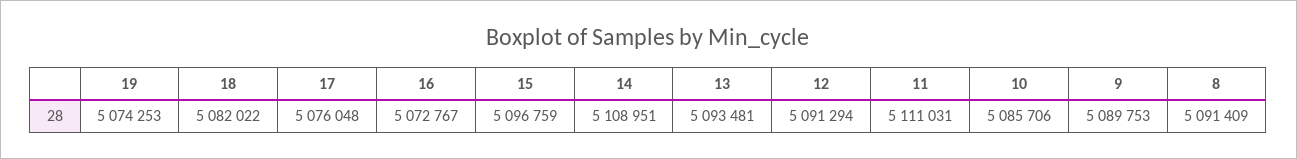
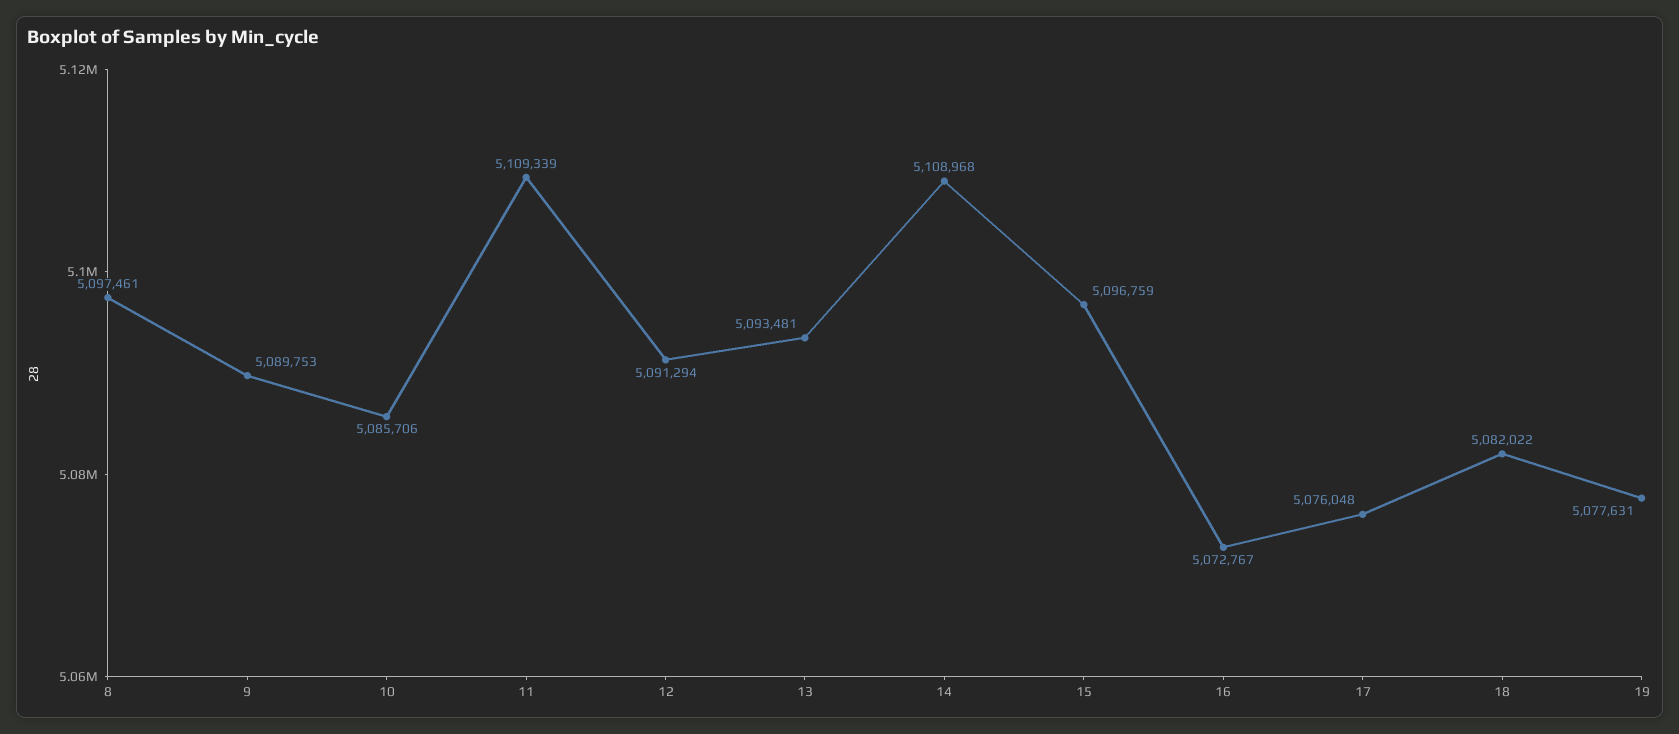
  {
-   "19": 5074253,
+   "19": 5077631,
    "18": 5082022,
    "17": 5076048,
    "16": 5072767,
    "15": 5096759,
-   "14": 5108951,
+   "14": 5108968,
    "13": 5093481,
    "12": 5091294,
-   "11": 5111031,
+   "11": 5109339,
    "10": 5085706,
    "9": 5089753,
-   "8": 5091409
+   "8": 5097461
  }

